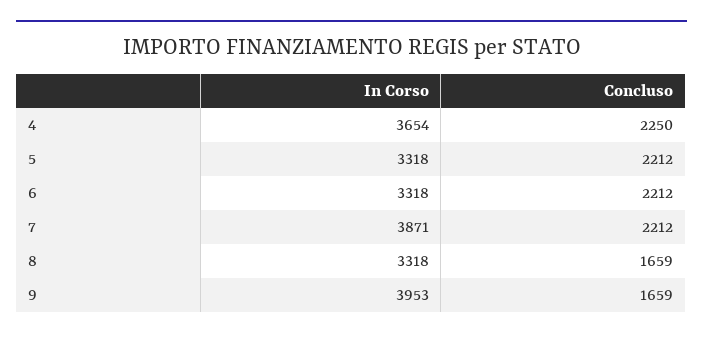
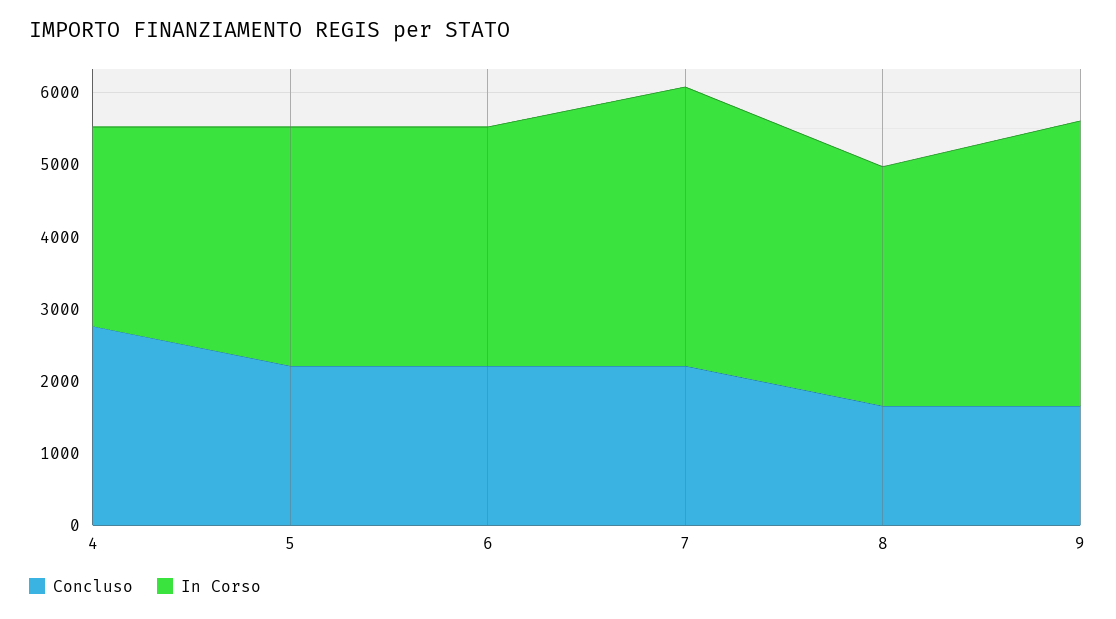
  {
    "In Corso": {
-     "4": 3654,
+     "4": 2800,
      "5": 3318,
      "6": 3318,
      "7": 3871,
      "8": 3318,
      "9": 3953
    },
    "Concluso": {
-     "4": 2250,
+     "4": 2800,
      "5": 2212,
      "6": 2212,
      "7": 2212,
      "8": 1659,
      "9": 1659
    }
  }

